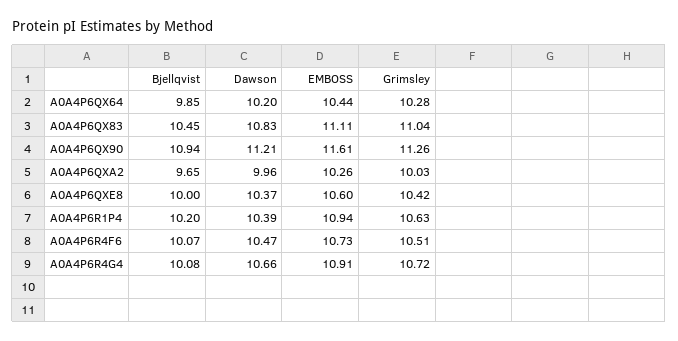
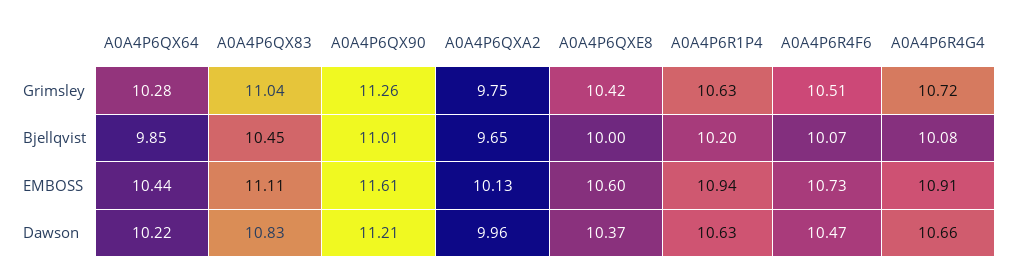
  {
    "Bjellqvist": {
      "A0A4P6QX64": 9.85,
      "A0A4P6QX83": 10.45,
-     "A0A4P6QX90": 10.94,
+     "A0A4P6QX90": 11.01,
      "A0A4P6QXA2": 9.65,
      "A0A4P6QXE8": 10,
      "A0A4P6R1P4": 10.2,
      "A0A4P6R4F6": 10.07,
      "A0A4P6R4G4": 10.08
    },
    "Dawson": {
-     "A0A4P6QX64": 10.2,
+     "A0A4P6QX64": 10.22,
      "A0A4P6QX83": 10.83,
      "A0A4P6QX90": 11.21,
      "A0A4P6QXA2": 9.96,
      "A0A4P6QXE8": 10.37,
-     "A0A4P6R1P4": 10.39,
+     "A0A4P6R1P4": 10.63,
      "A0A4P6R4F6": 10.47,
      "A0A4P6R4G4": 10.66
    },
    "EMBOSS": {
      "A0A4P6QX64": 10.44,
      "A0A4P6QX83": 11.11,
      "A0A4P6QX90": 11.61,
-     "A0A4P6QXA2": 10.26,
+     "A0A4P6QXA2": 10.13,
      "A0A4P6QXE8": 10.6,
      "A0A4P6R1P4": 10.94,
      "A0A4P6R4F6": 10.73,
      "A0A4P6R4G4": 10.91
    },
    "Grimsley": {
      "A0A4P6QX64": 10.28,
      "A0A4P6QX83": 11.04,
      "A0A4P6QX90": 11.26,
-     "A0A4P6QXA2": 10.03,
+     "A0A4P6QXA2": 9.75,
      "A0A4P6QXE8": 10.42,
      "A0A4P6R1P4": 10.63,
      "A0A4P6R4F6": 10.51,
      "A0A4P6R4G4": 10.72
    }
  }

